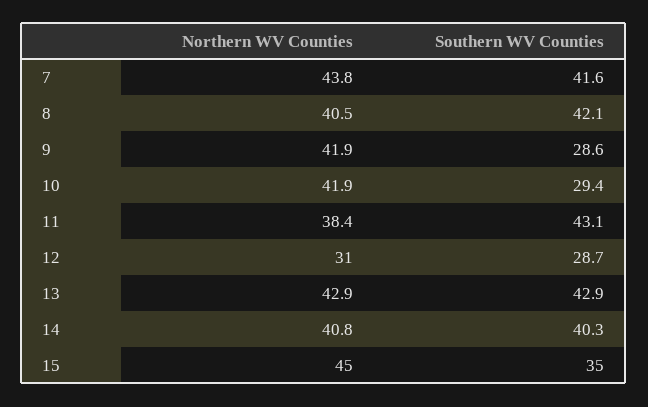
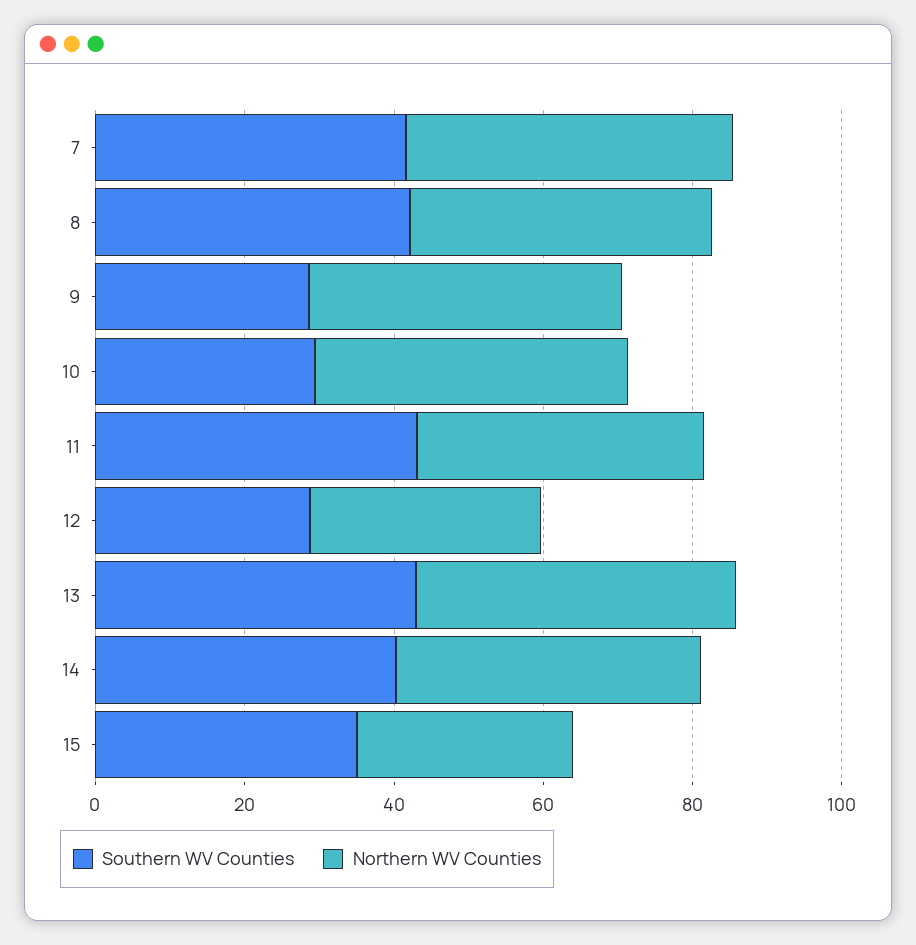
  {
    "Northern WV Counties": {
      "7": 43.8,
      "8": 40.5,
      "9": 41.9,
      "10": 41.9,
      "11": 38.4,
      "12": 31,
      "13": 42.9,
      "14": 40.8,
-     "15": 45
+     "15": 30
    },
    "Southern WV Counties": {
      "7": 41.6,
      "8": 42.1,
      "9": 28.6,
      "10": 29.4,
      "11": 43.1,
      "12": 28.7,
      "13": 42.9,
      "14": 40.3,
      "15": 35
    }
  }

